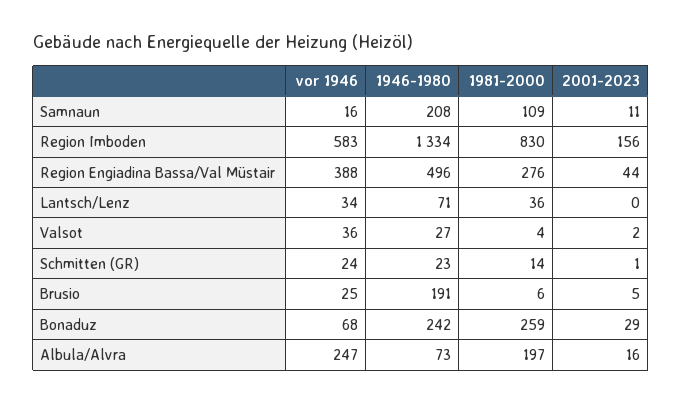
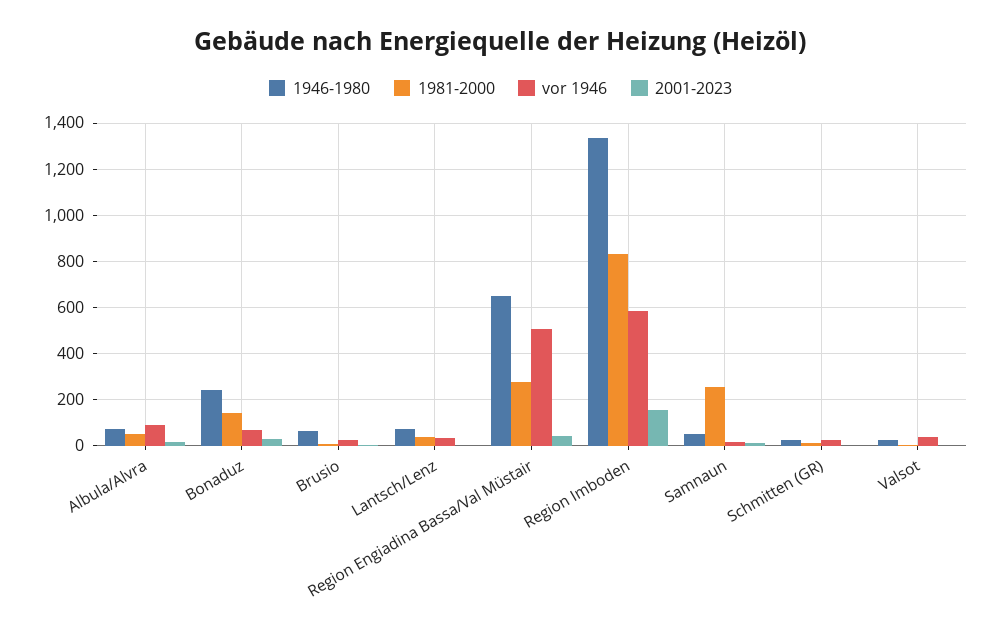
  {
    "vor 1946": {
      "Samnaun": 16,
      "Region Imboden": 583,
-     "Region Engiadina Bassa/Val Müstair": 388,
+     "Region Engiadina Bassa/Val Müstair": 500,
      "Lantsch/Lenz": 34,
      "Valsot": 36,
      "Schmitten (GR)": 24,
      "Brusio": 25,
      "Bonaduz": 68,
-     "Albula/Alvra": 247
+     "Albula/Alvra": 100
    },
    "1946-1980": {
-     "Samnaun": 208,
+     "Samnaun": 50,
      "Region Imboden": 1334,
-     "Region Engiadina Bassa/Val Müstair": 496,
+     "Region Engiadina Bassa/Val Müstair": 650,
      "Lantsch/Lenz": 71,
      "Valsot": 27,
      "Schmitten (GR)": 23,
-     "Brusio": 191,
+     "Brusio": 50,
      "Bonaduz": 242,
      "Albula/Alvra": 73
    },
    "1981-2000": {
-     "Samnaun": 109,
+     "Samnaun": 250,
      "Region Imboden": 830,
      "Region Engiadina Bassa/Val Müstair": 276,
      "Lantsch/Lenz": 36,
      "Valsot": 4,
      "Schmitten (GR)": 14,
      "Brusio": 6,
-     "Bonaduz": 259,
+     "Bonaduz": 150,
-     "Albula/Alvra": 197
+     "Albula/Alvra": 50
    },
    "2001-2023": {
      "Samnaun": 11,
      "Region Imboden": 156,
      "Region Engiadina Bassa/Val Müstair": 44,
      "Lantsch/Lenz": 0,
      "Valsot": 2,
      "Schmitten (GR)": 1,
      "Brusio": 5,
      "Bonaduz": 29,
      "Albula/Alvra": 16
    }
  }

